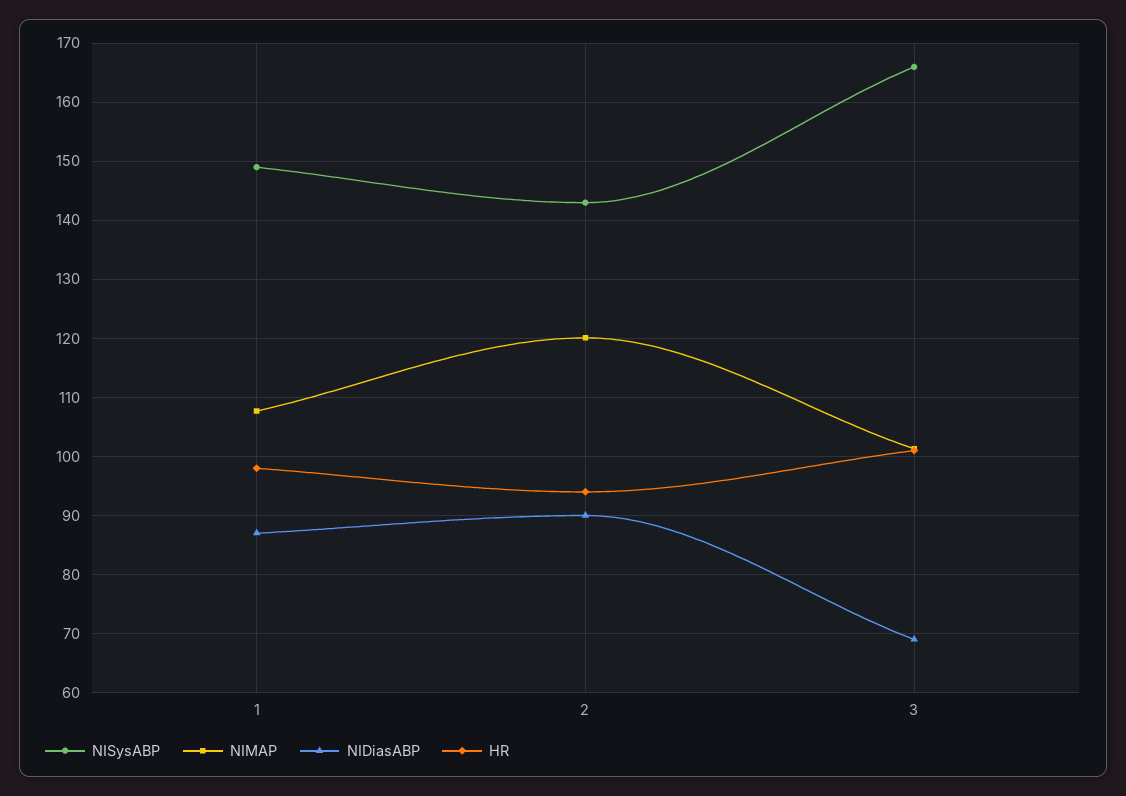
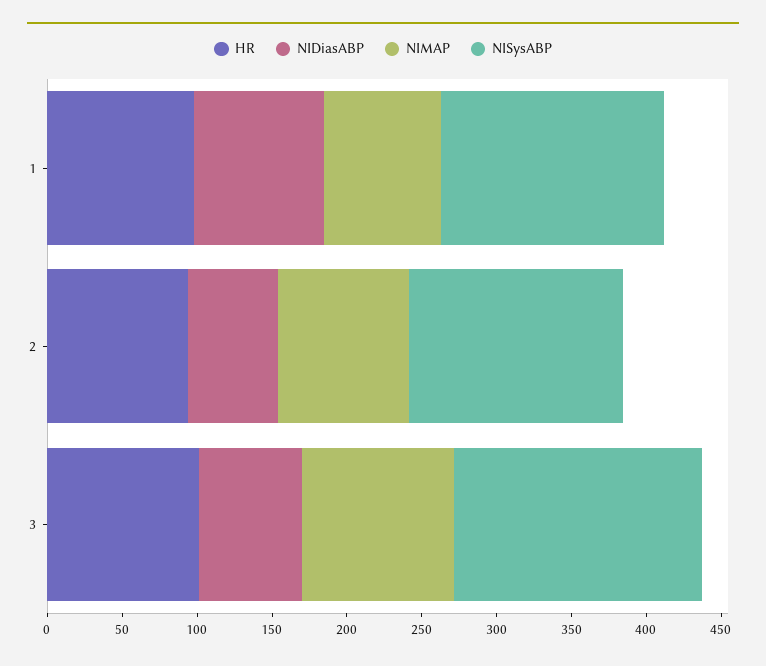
  {
    "NISysABP": {
      "1": 150,
      "2": 144,
      "3": 166
    },
    "NIMAP": {
-     "1": 108,
+     "1": 80,
-     "2": 120,
+     "2": 90,
      "3": 102
    },
    "NIDiasABP": {
      "1": 88,
-     "2": 90,
+     "2": 60,
      "3": 70
    },
    "HR": {
      "1": 98,
      "2": 94,
      "3": 102
    }
  }

